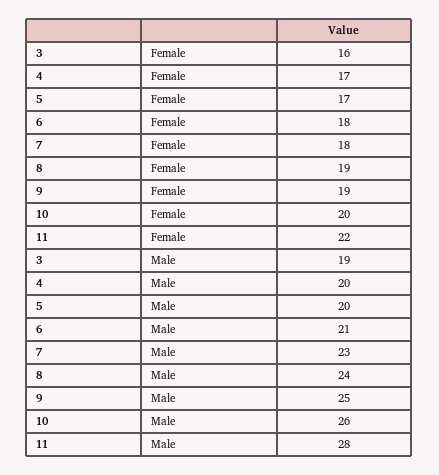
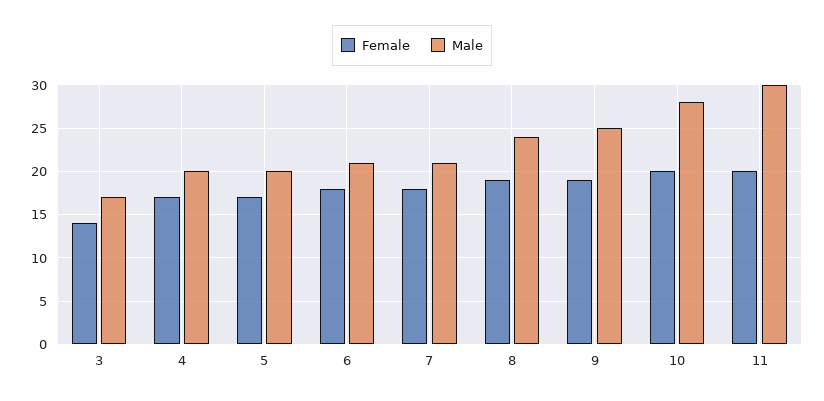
  {
    "Female": {
-     "3": 16,
+     "3": 14,
      "4": 17,
      "5": 17,
      "6": 18,
      "7": 18,
      "8": 19,
      "9": 19,
      "10": 20,
-     "11": 22
+     "11": 20
    },
    "Male": {
-     "3": 19,
+     "3": 17,
      "4": 20,
      "5": 20,
      "6": 21,
-     "7": 23,
+     "7": 21,
      "8": 24,
      "9": 25,
-     "10": 26,
+     "10": 28,
-     "11": 28
+     "11": 30
    }
  }

